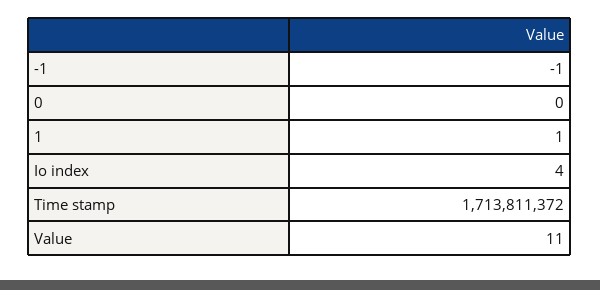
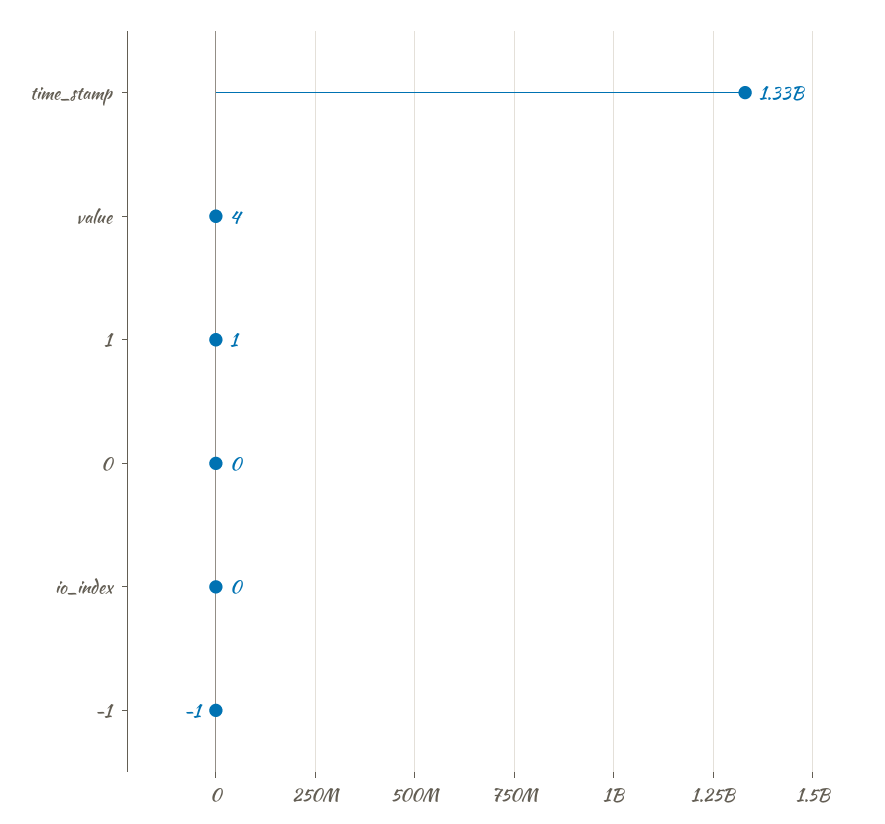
  {
    "-1": -1,
    "0": 0,
    "1": 1,
-   "Io index": 4,
+   "Io index": 0,
-   "Time stamp": 1713811372,
+   "Time stamp": 1330000000,
-   "Value": 11
+   "Value": 4
  }

